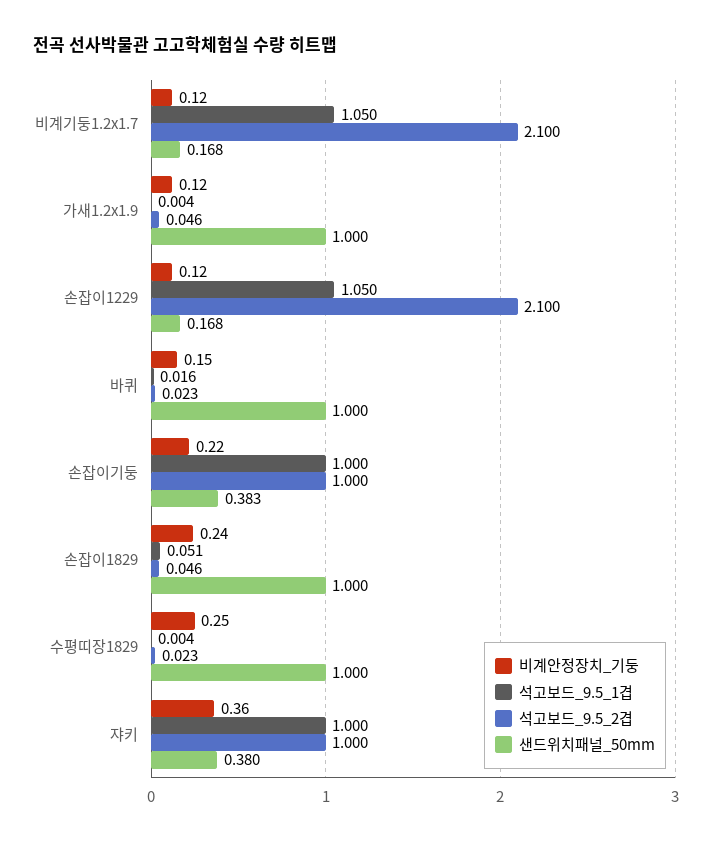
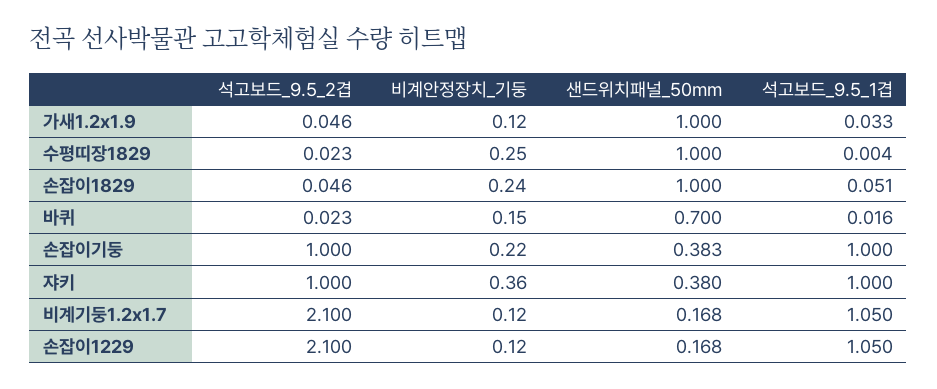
  {
    "비계안정장치_기둥": {
      "비계기둥1.2x1.7": 0.12,
      "가새1.2x1.9": 0.12,
      "손잡이1229": 0.12,
      "바퀴": 0.15,
      "손잡이기둥": 0.22,
      "손잡이1829": 0.24,
      "수평띠장1829": 0.25,
      "쟈키": 0.36
    },
    "석고보드_9.5_1겹": {
      "비계기둥1.2x1.7": 1.05,
-     "가새1.2x1.9": 0.004,
+     "가새1.2x1.9": 0.033,
      "손잡이1229": 1.05,
      "바퀴": 0.016,
      "손잡이기둥": 1,
      "손잡이1829": 0.051,
      "수평띠장1829": 0.004,
      "쟈키": 1
    },
    "석고보드_9.5_2겹": {
      "비계기둥1.2x1.7": 2.1,
      "가새1.2x1.9": 0.046,
      "손잡이1229": 2.1,
      "바퀴": 0.023,
      "손잡이기둥": 1,
      "손잡이1829": 0.046,
      "수평띠장1829": 0.023,
      "쟈키": 1
    },
    "샌드위치패널_50mm": {
      "비계기둥1.2x1.7": 0.168,
      "가새1.2x1.9": 1,
      "손잡이1229": 0.168,
-     "바퀴": 1,
+     "바퀴": 0.7,
      "손잡이기둥": 0.383,
      "손잡이1829": 1,
      "수평띠장1829": 1,
      "쟈키": 0.38
    }
  }

